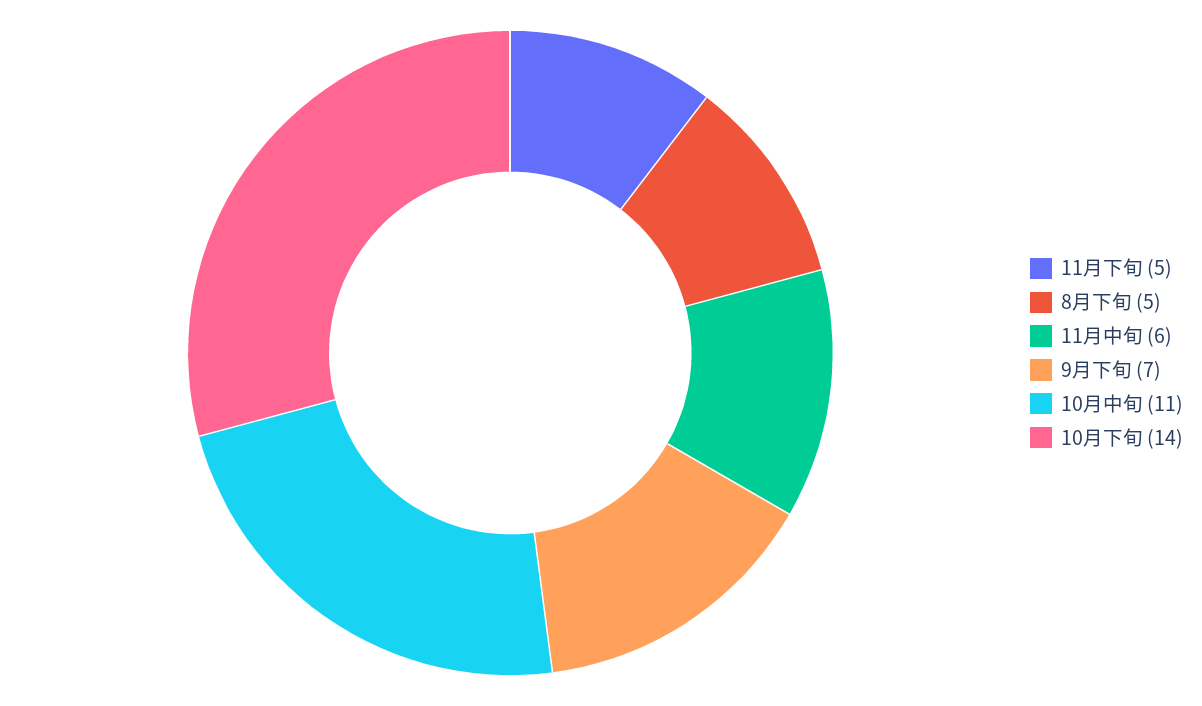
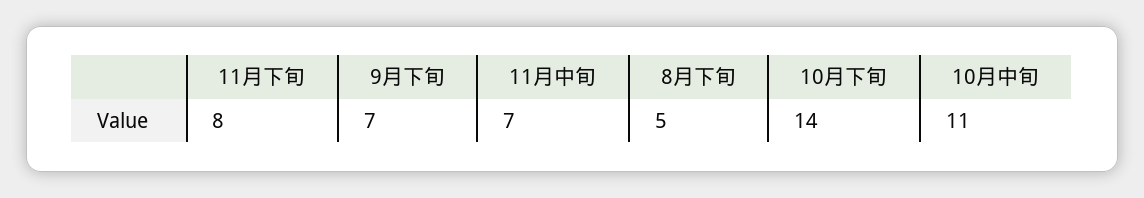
  {
-   "11月下旬": 5,
+   "11月下旬": 8,
    "8月下旬": 5,
-   "11月中旬": 6,
+   "11月中旬": 7,
    "9月下旬": 7,
    "10月中旬": 11,
    "10月下旬": 14
  }

